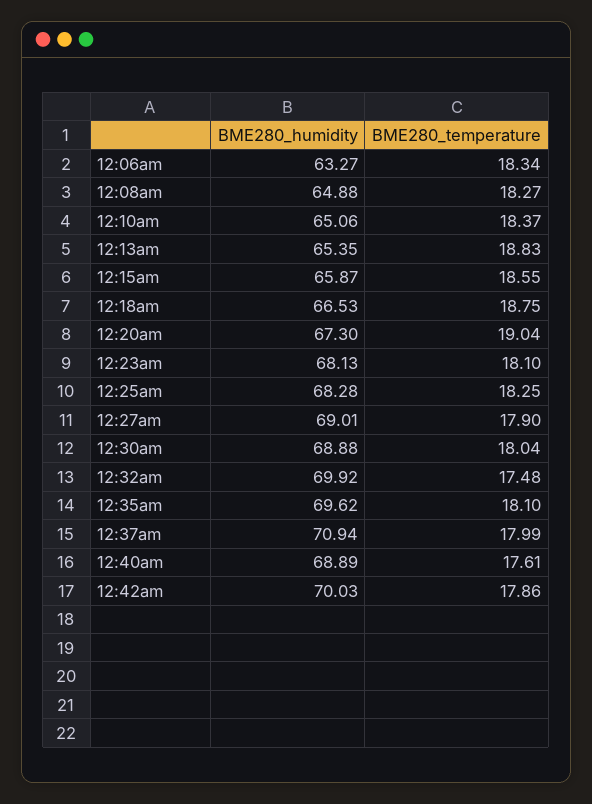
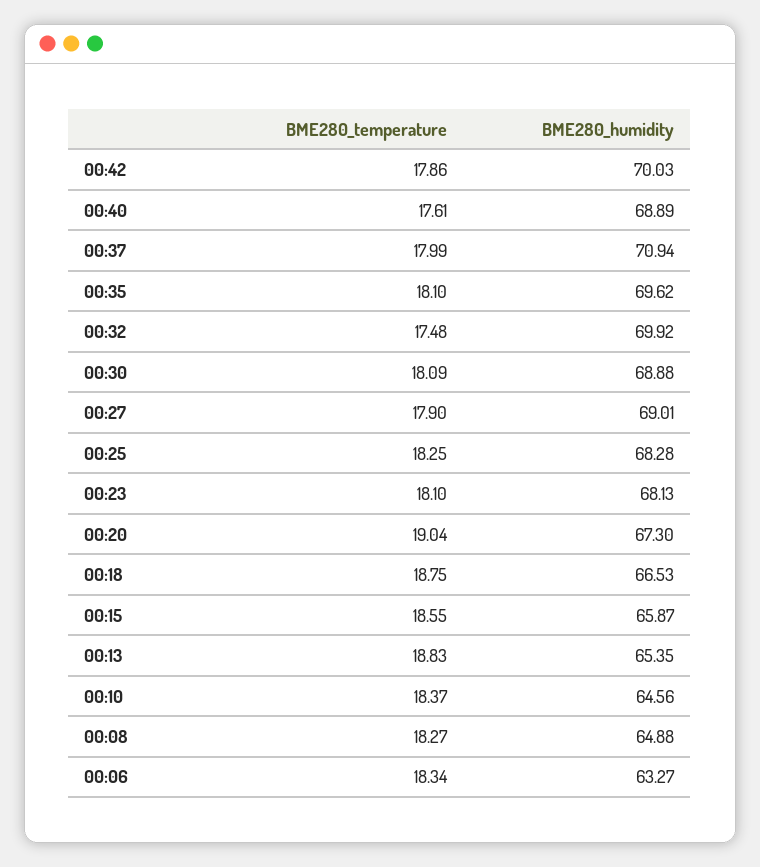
  {
    "BME280_humidity": {
      "12:06am": 63.27,
      "12:08am": 64.88,
-     "12:10am": 65.06,
+     "12:10am": 64.56,
      "12:13am": 65.35,
      "12:15am": 65.87,
      "12:18am": 66.53,
      "12:20am": 67.3,
      "12:23am": 68.13,
      "12:25am": 68.28,
      "12:27am": 69.01,
      "12:30am": 68.88,
      "12:32am": 69.92,
      "12:35am": 69.62,
      "12:37am": 70.94,
      "12:40am": 68.89,
      "12:42am": 70.03
    },
    "BME280_temperature": {
      "12:06am": 18.34,
      "12:08am": 18.27,
      "12:10am": 18.37,
      "12:13am": 18.83,
      "12:15am": 18.55,
      "12:18am": 18.75,
      "12:20am": 19.04,
      "12:23am": 18.1,
      "12:25am": 18.25,
      "12:27am": 17.9,
-     "12:30am": 18.04,
+     "12:30am": 18.09,
      "12:32am": 17.48,
      "12:35am": 18.1,
      "12:37am": 17.99,
      "12:40am": 17.61,
      "12:42am": 17.86
    }
  }

